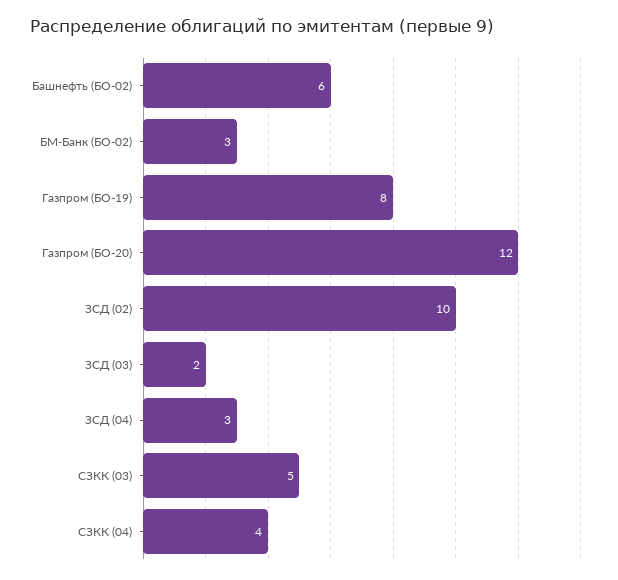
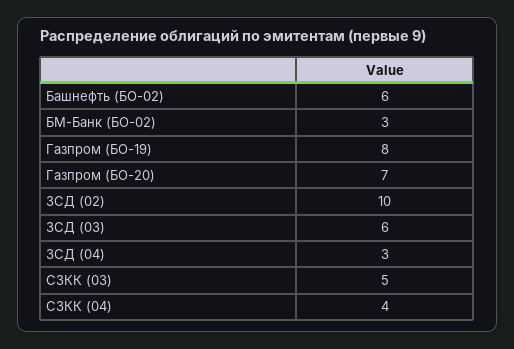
  {
    "Башнефть (БО-02)": 6,
    "БМ-Банк (БО-02)": 3,
    "Газпром (БО-19)": 8,
-   "Газпром (БО-20)": 12,
+   "Газпром (БО-20)": 7,
    "ЗСД (02)": 10,
-   "ЗСД (03)": 2,
+   "ЗСД (03)": 6,
    "ЗСД (04)": 3,
    "СЗКК (03)": 5,
    "СЗКК (04)": 4
  }

